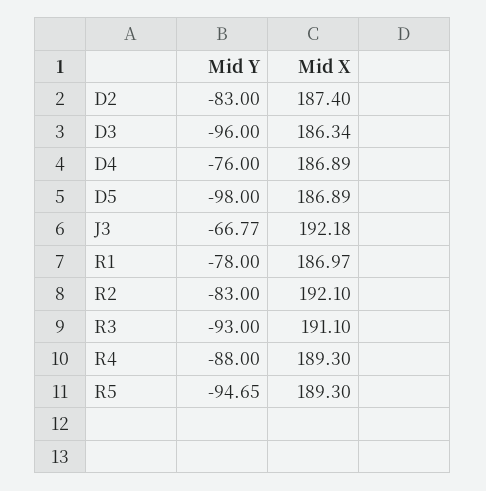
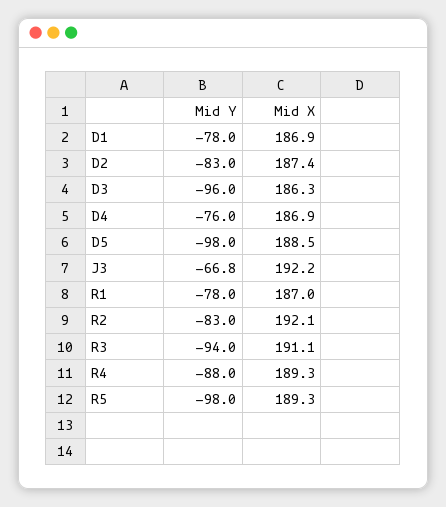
  {
    "Mid Y": {
      "D2": -83,
      "D3": -96,
      "D4": -76,
      "D5": -98,
      "J3": -66.77,
      "R1": -78,
      "R2": -83,
-     "R3": -93,
+     "R3": -94,
      "R4": -88,
-     "R5": -94.65
+     "R5": -98,
+     "D1": -78
    },
    "Mid X": {
      "D2": 187.4,
      "D3": 186.34,
      "D4": 186.89,
-     "D5": 186.89,
+     "D5": 188.5,
      "J3": 192.18,
      "R1": 186.97,
      "R2": 192.1,
      "R3": 191.1,
      "R4": 189.3,
-     "R5": 189.3
+     "R5": 189.3,
+     "D1": 186.9
    }
  }

